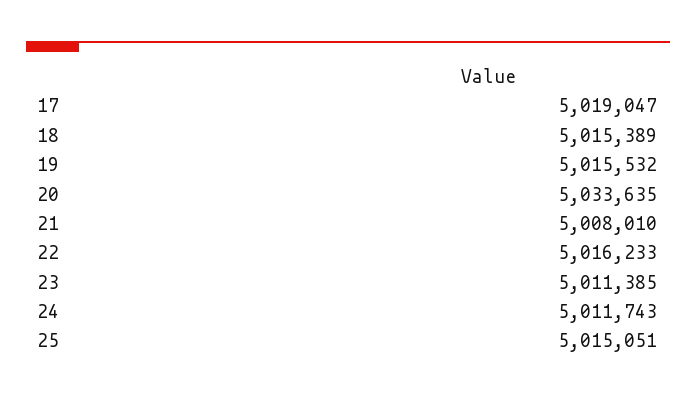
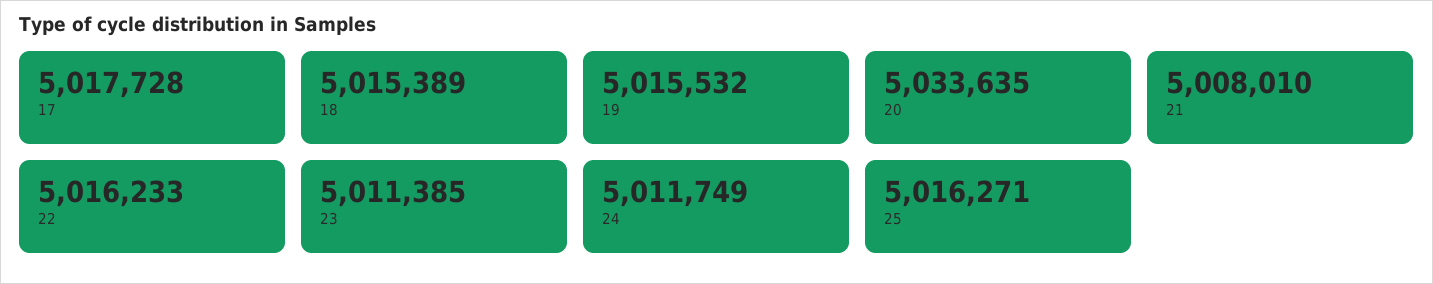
  {
-   "17": 5019047,
+   "17": 5017728,
    "18": 5015389,
    "19": 5015532,
    "20": 5033635,
    "21": 5008010,
    "22": 5016233,
    "23": 5011385,
-   "24": 5011743,
+   "24": 5011749,
-   "25": 5015051
+   "25": 5016271
  }

